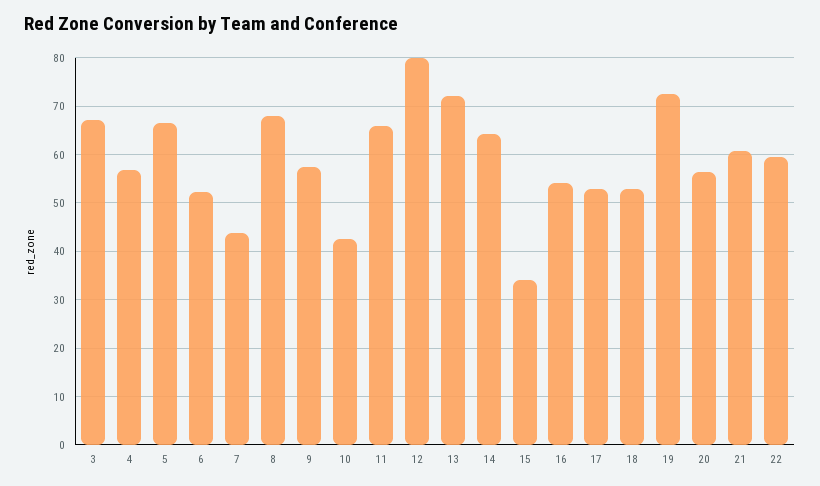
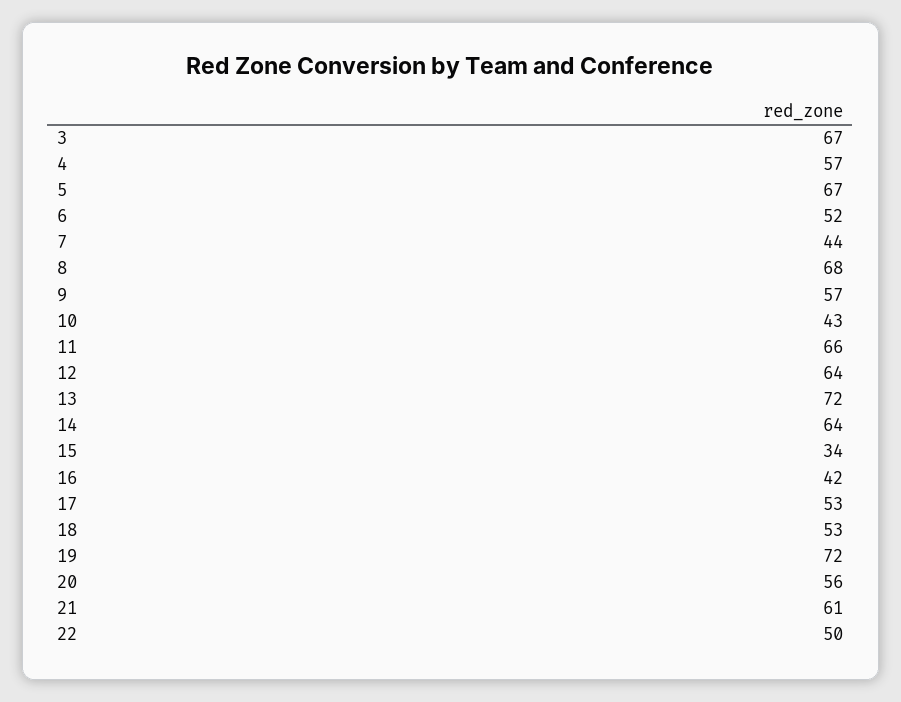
  {
    "3": 67,
    "4": 57,
    "5": 67,
    "6": 52,
    "7": 44,
    "8": 68,
    "9": 57,
    "10": 43,
    "11": 66,
-   "12": 80,
+   "12": 64,
    "13": 72,
    "14": 64,
    "15": 34,
-   "16": 54,
+   "16": 42,
    "17": 53,
    "18": 53,
    "19": 72,
    "20": 56,
    "21": 61,
-   "22": 60
+   "22": 50
  }

